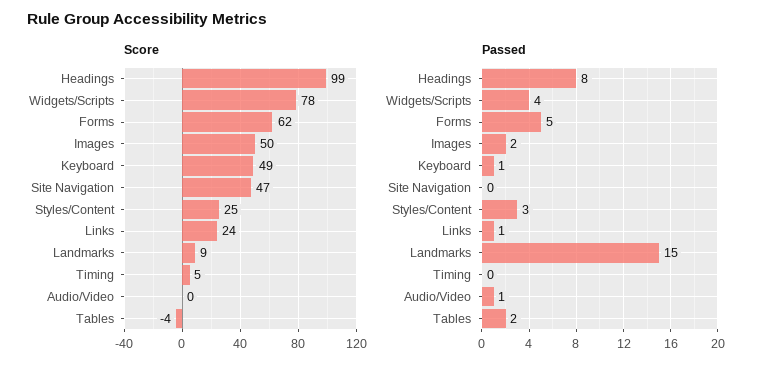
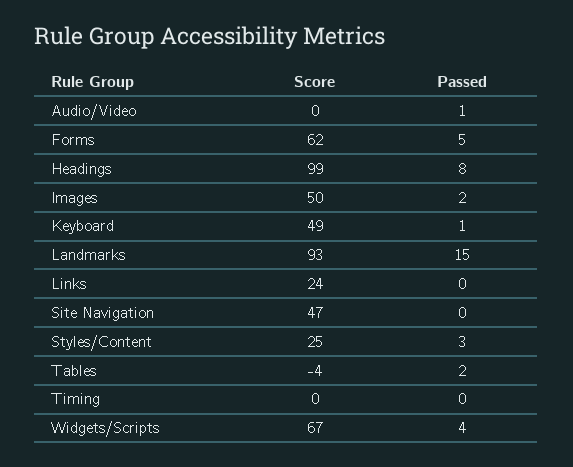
  {
    "Score": {
      "Headings": 99,
-     "Widgets/Scripts": 78,
+     "Widgets/Scripts": 67,
      "Forms": 62,
      "Images": 50,
      "Keyboard": 49,
      "Site Navigation": 47,
      "Styles/Content": 25,
      "Links": 24,
-     "Landmarks": 9,
+     "Landmarks": 93,
-     "Timing": 5,
+     "Timing": 0,
      "Audio/Video": 0,
      "Tables": -4
    },
    "Passed": {
      "Headings": 8,
      "Widgets/Scripts": 4,
      "Forms": 5,
      "Images": 2,
      "Keyboard": 1,
      "Site Navigation": 0,
      "Styles/Content": 3,
-     "Links": 1,
+     "Links": 0,
      "Landmarks": 15,
      "Timing": 0,
      "Audio/Video": 1,
      "Tables": 2
    }
  }

